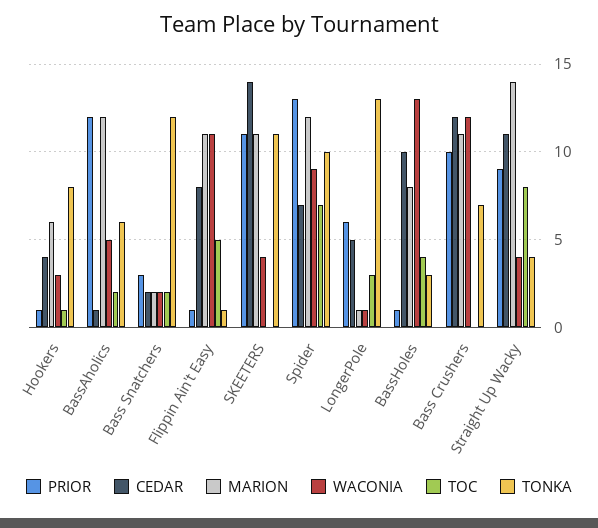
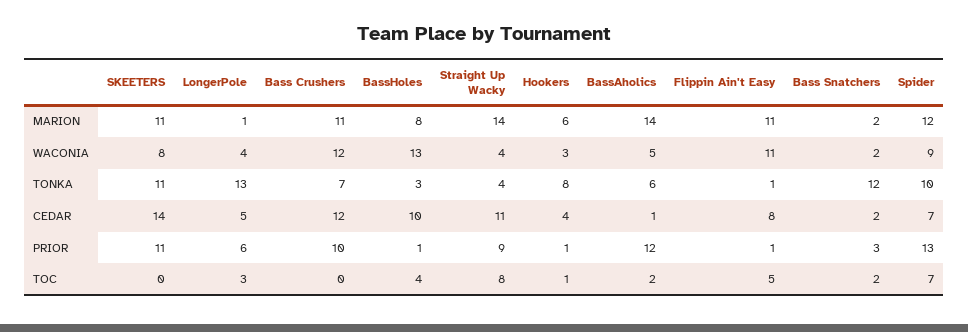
  {
    "PRIOR": {
      "Hookers": 1,
      "BassAholics": 12,
      "Bass Snatchers": 3,
      "Flippin Ain't Easy": 1,
      "SKEETERS": 11,
      "Spider": 13,
      "LongerPole": 6,
      "BassHoles": 1,
      "Bass Crushers": 10,
      "Straight Up Wacky": 9
    },
    "CEDAR": {
      "Hookers": 4,
      "BassAholics": 1,
      "Bass Snatchers": 2,
      "Flippin Ain't Easy": 8,
      "SKEETERS": 14,
      "Spider": 7,
      "LongerPole": 5,
      "BassHoles": 10,
      "Bass Crushers": 12,
      "Straight Up Wacky": 11
    },
    "MARION": {
      "Hookers": 6,
-     "BassAholics": 12,
+     "BassAholics": 14,
      "Bass Snatchers": 2,
      "Flippin Ain't Easy": 11,
      "SKEETERS": 11,
      "Spider": 12,
      "LongerPole": 1,
      "BassHoles": 8,
      "Bass Crushers": 11,
      "Straight Up Wacky": 14
    },
    "WACONIA": {
      "Hookers": 3,
      "BassAholics": 5,
      "Bass Snatchers": 2,
      "Flippin Ain't Easy": 11,
-     "SKEETERS": 4,
+     "SKEETERS": 8,
      "Spider": 9,
-     "LongerPole": 1,
+     "LongerPole": 4,
      "BassHoles": 13,
      "Bass Crushers": 12,
      "Straight Up Wacky": 4
    },
    "TOC": {
      "Hookers": 1,
      "BassAholics": 2,
      "Bass Snatchers": 2,
      "Flippin Ain't Easy": 5,
      "SKEETERS": 0,
      "Spider": 7,
      "LongerPole": 3,
      "BassHoles": 4,
      "Bass Crushers": 0,
      "Straight Up Wacky": 8
    },
    "TONKA": {
      "Hookers": 8,
      "BassAholics": 6,
      "Bass Snatchers": 12,
      "Flippin Ain't Easy": 1,
      "SKEETERS": 11,
      "Spider": 10,
      "LongerPole": 13,
      "BassHoles": 3,
      "Bass Crushers": 7,
      "Straight Up Wacky": 4
    }
  }

